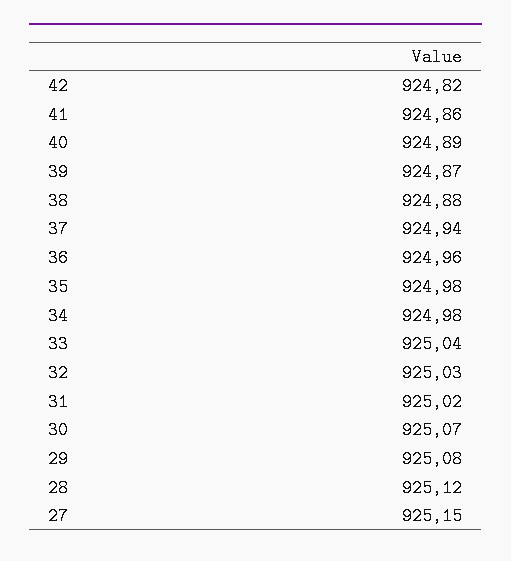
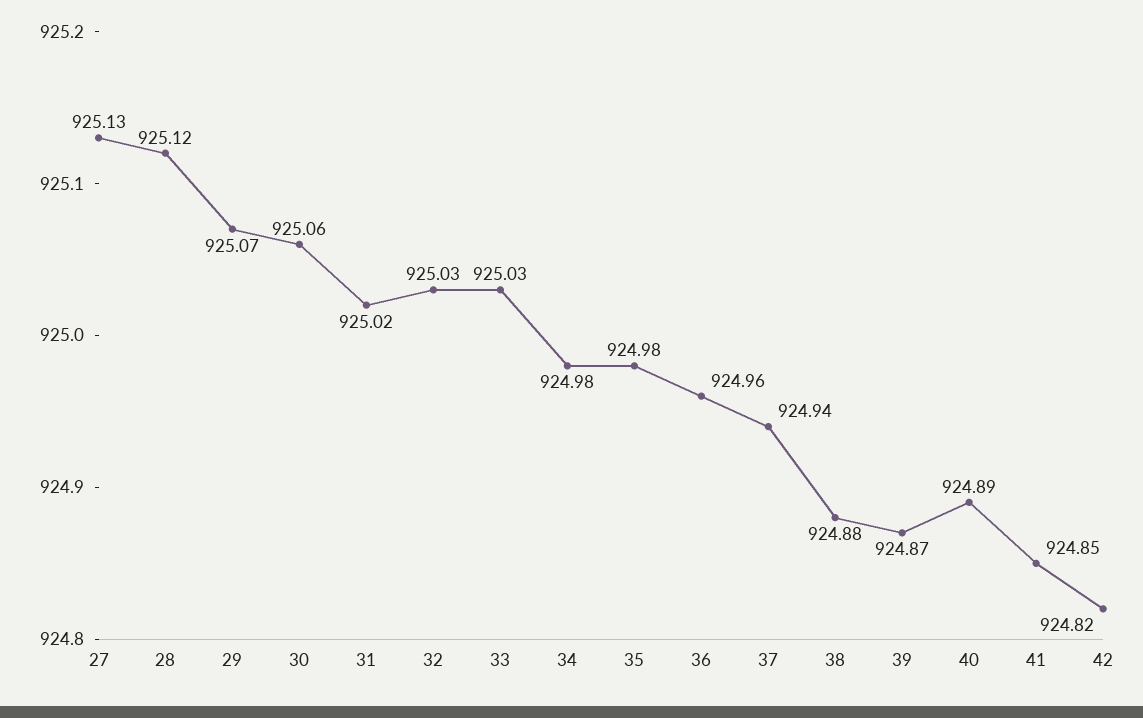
  {
    "42": 924.82,
-   "41": 924.86,
+   "41": 924.85,
    "40": 924.89,
    "39": 924.87,
    "38": 924.88,
    "37": 924.94,
    "36": 924.96,
    "35": 924.98,
    "34": 924.98,
-   "33": 925.04,
+   "33": 925.03,
    "32": 925.03,
    "31": 925.02,
-   "30": 925.07,
+   "30": 925.06,
-   "29": 925.08,
+   "29": 925.07,
    "28": 925.12,
-   "27": 925.15
+   "27": 925.13
  }

